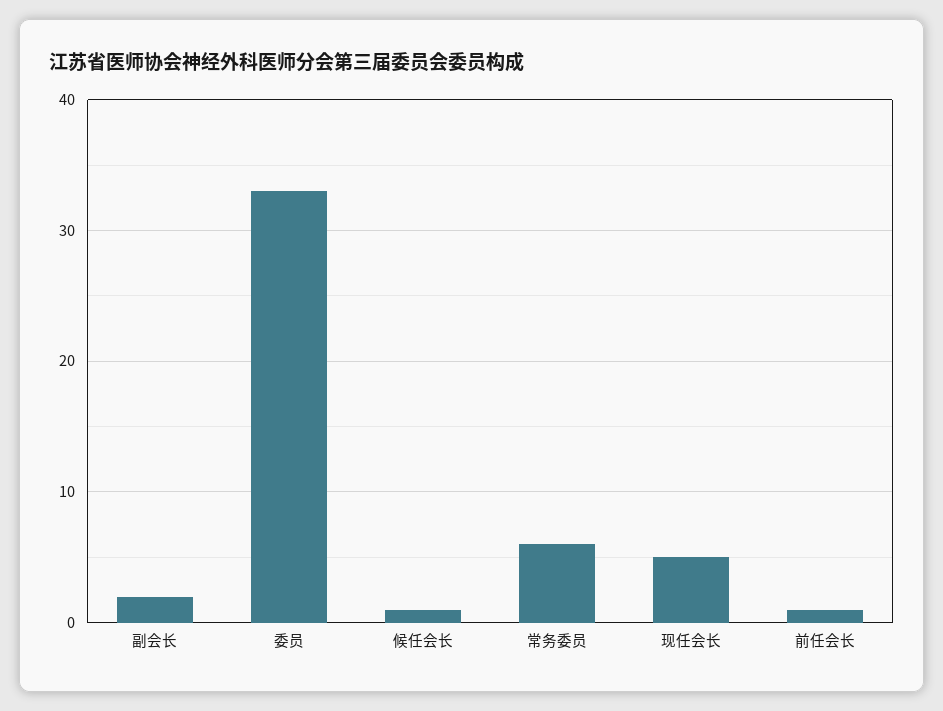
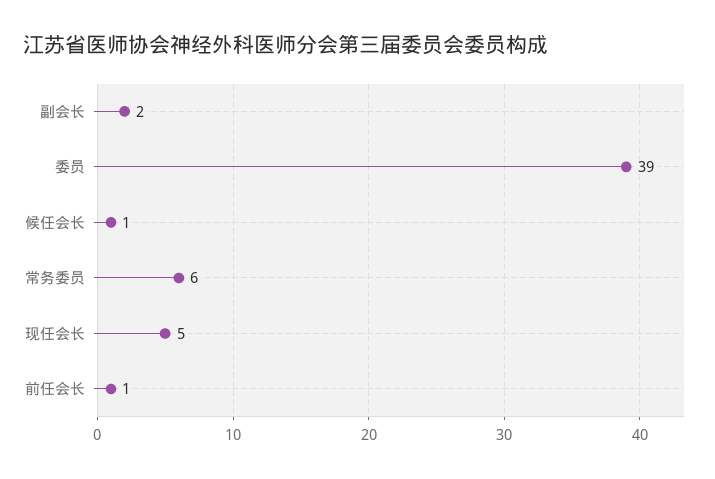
  {
    "副会长": 2,
-   "委员": 33,
+   "委员": 39,
    "候任会长": 1,
    "常务委员": 6,
    "现任会长": 5,
    "前任会长": 1
  }

